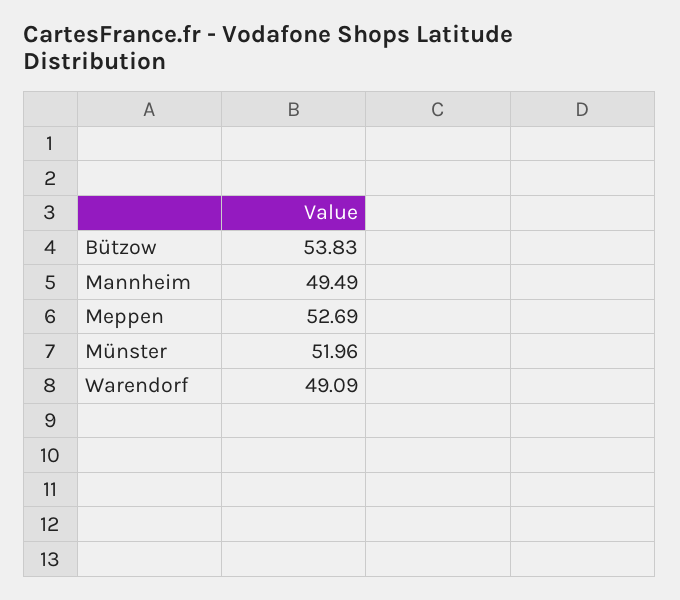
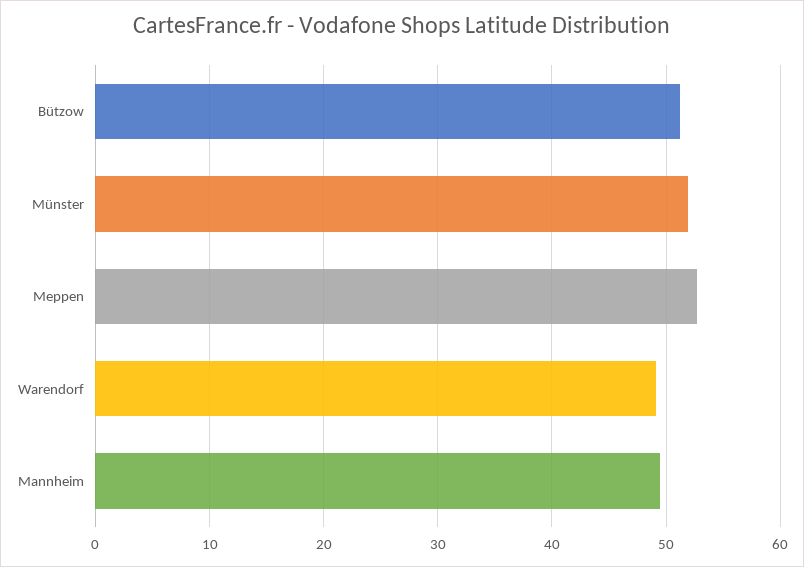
  {
-   "Bützow": 53.83,
+   "Bützow": 51,
    "Mannheim": 49.49,
    "Meppen": 52.69,
    "Münster": 51.96,
    "Warendorf": 49.09
  }

